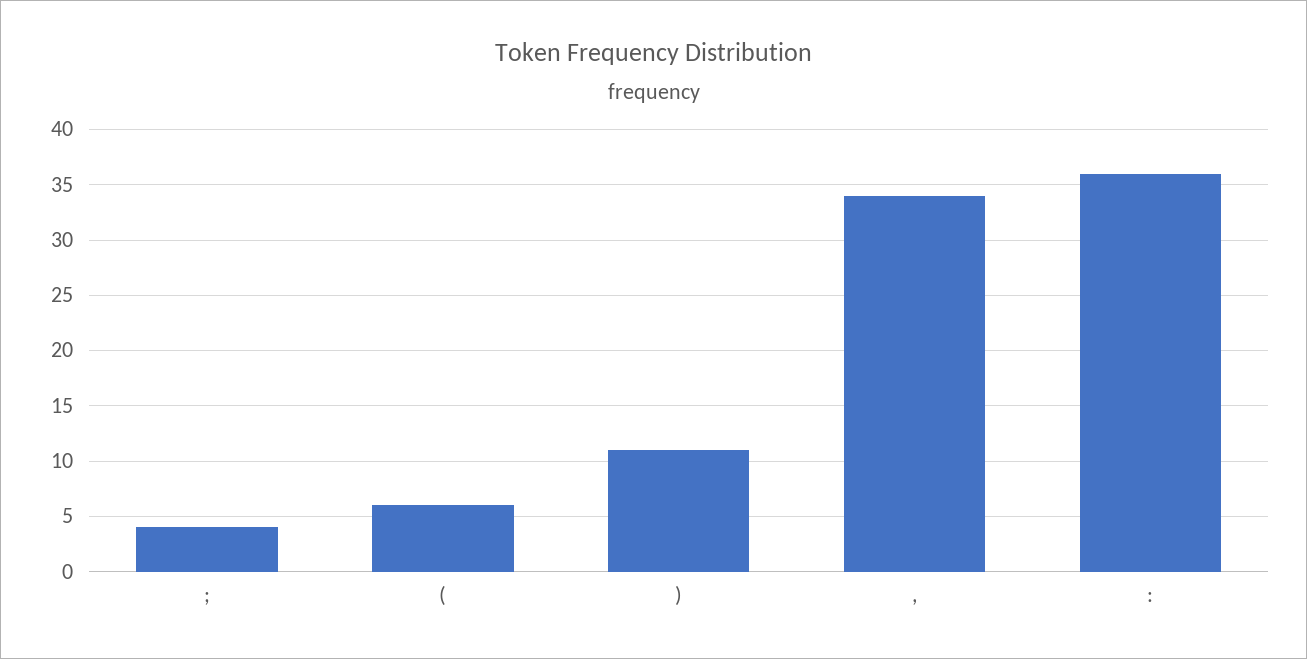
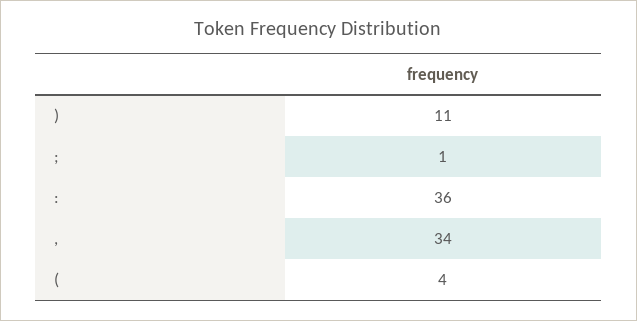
  {
-   ";": 4,
+   ";": 1,
-   "(": 6,
+   "(": 4,
    ")": 11,
    ",": 34,
    ":": 36
  }

